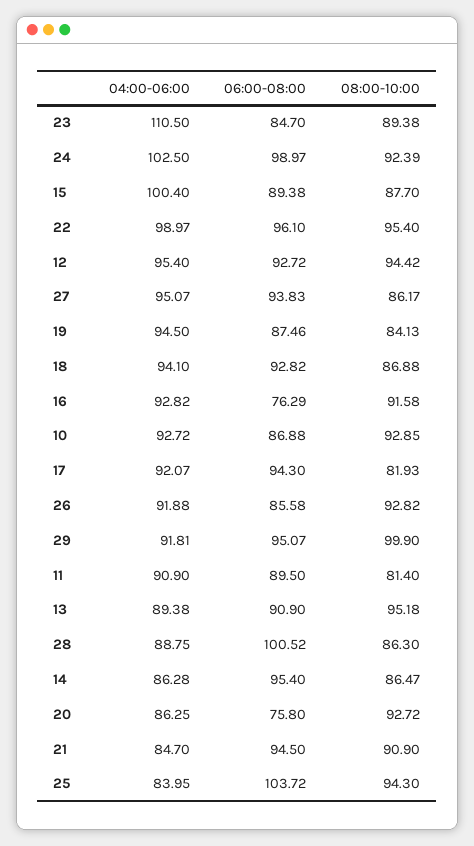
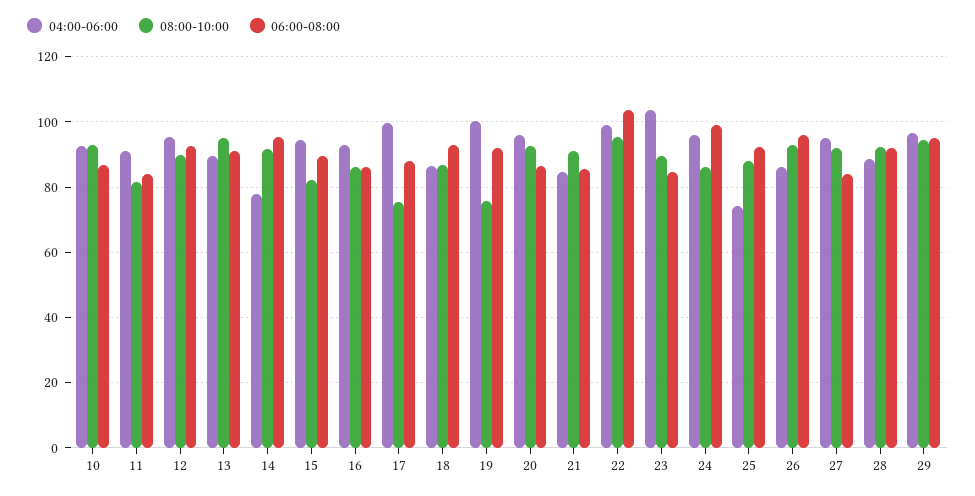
  {
    "04:00-06:00": {
-     "23": 110.5,
+     "23": 104,
-     "24": 102.5,
+     "24": 96,
-     "15": 100.4,
+     "15": 94,
      "22": 98.97,
      "12": 95.4,
      "27": 95.07,
-     "19": 94.5,
+     "19": 100,
-     "18": 94.1,
+     "18": 86,
      "16": 92.82,
      "10": 92.72,
-     "17": 92.07,
+     "17": 100,
-     "26": 91.88,
+     "26": 86,
-     "29": 91.81,
+     "29": 96,
      "11": 90.9,
      "13": 89.38,
      "28": 88.75,
-     "14": 86.28,
+     "14": 78,
-     "20": 86.25,
+     "20": 96,
      "21": 84.7,
-     "25": 83.95
+     "25": 74
    },
    "06:00-08:00": {
      "23": 84.7,
      "24": 98.97,
      "15": 89.38,
-     "22": 96.1,
+     "22": 104,
      "12": 92.72,
-     "27": 93.83,
+     "27": 84,
-     "19": 87.46,
+     "19": 92,
      "18": 92.82,
-     "16": 76.29,
+     "16": 86,
      "10": 86.88,
-     "17": 94.3,
+     "17": 88,
-     "26": 85.58,
+     "26": 96,
      "29": 95.07,
-     "11": 89.5,
+     "11": 84,
      "13": 90.9,
-     "28": 100.52,
+     "28": 92,
      "14": 95.4,
-     "20": 75.8,
+     "20": 86,
-     "21": 94.5,
+     "21": 86,
-     "25": 103.72
+     "25": 92
    },
    "08:00-10:00": {
      "23": 89.38,
-     "24": 92.39,
+     "24": 86,
-     "15": 87.7,
+     "15": 82,
      "22": 95.4,
-     "12": 94.42,
+     "12": 90,
-     "27": 86.17,
+     "27": 92,
-     "19": 84.13,
+     "19": 76,
      "18": 86.88,
-     "16": 91.58,
+     "16": 86,
      "10": 92.85,
-     "17": 81.93,
+     "17": 76,
      "26": 92.82,
-     "29": 99.9,
+     "29": 94,
      "11": 81.4,
      "13": 95.18,
-     "28": 86.3,
+     "28": 92,
-     "14": 86.47,
+     "14": 92,
      "20": 92.72,
      "21": 90.9,
-     "25": 94.3
+     "25": 88
    }
  }

